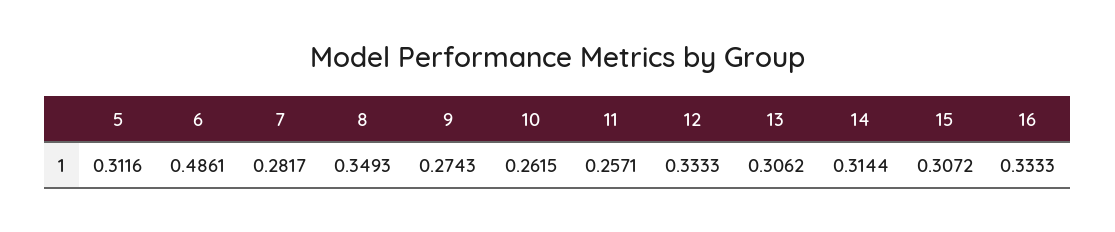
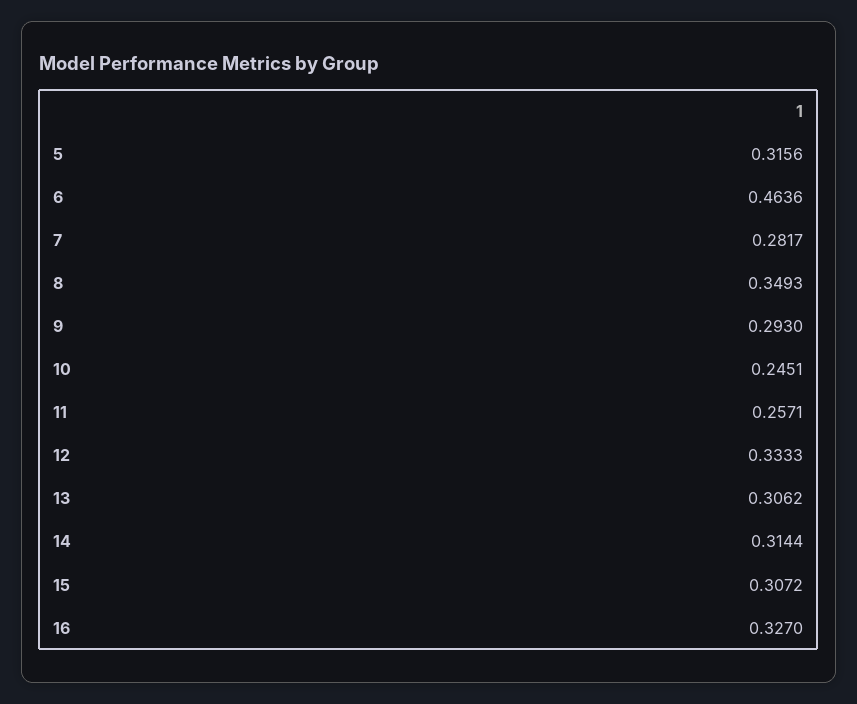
  {
-   "5": 0.3116,
+   "5": 0.3156,
-   "6": 0.4861,
+   "6": 0.4636,
    "7": 0.2817,
    "8": 0.3493,
-   "9": 0.2743,
+   "9": 0.293,
-   "10": 0.2615,
+   "10": 0.2451,
    "11": 0.2571,
    "12": 0.3333,
    "13": 0.3062,
    "14": 0.3144,
    "15": 0.3072,
-   "16": 0.3333
+   "16": 0.327
  }

